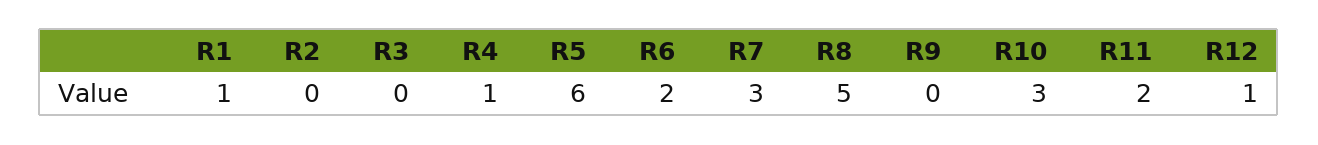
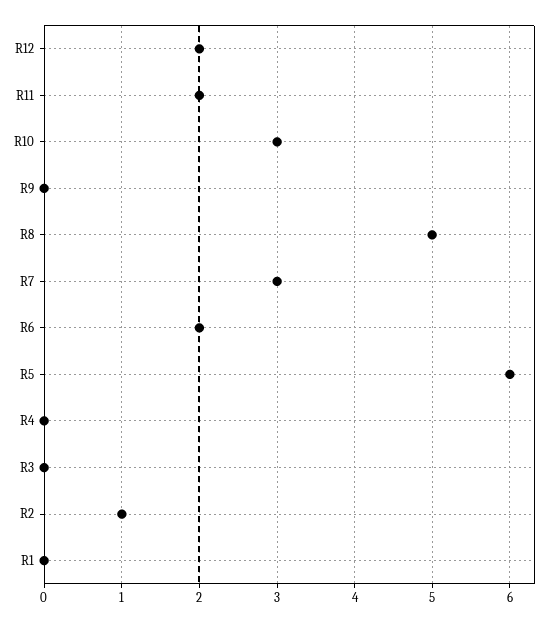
  {
-   "R1": 1,
+   "R1": 0,
-   "R2": 0,
+   "R2": 1,
    "R3": 0,
-   "R4": 1,
+   "R4": 0,
    "R5": 6,
    "R6": 2,
    "R7": 3,
    "R8": 5,
    "R9": 0,
    "R10": 3,
    "R11": 2,
-   "R12": 1
+   "R12": 2
  }

